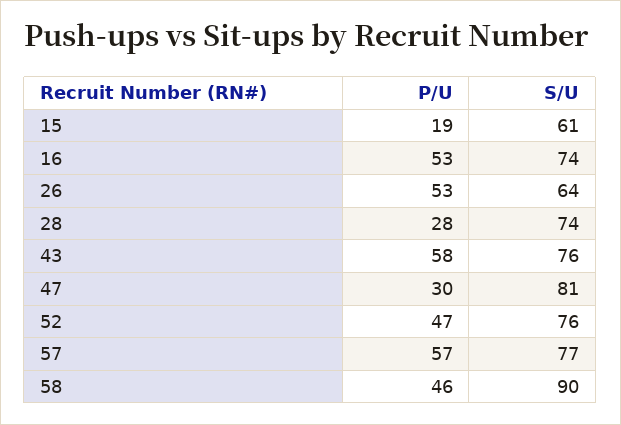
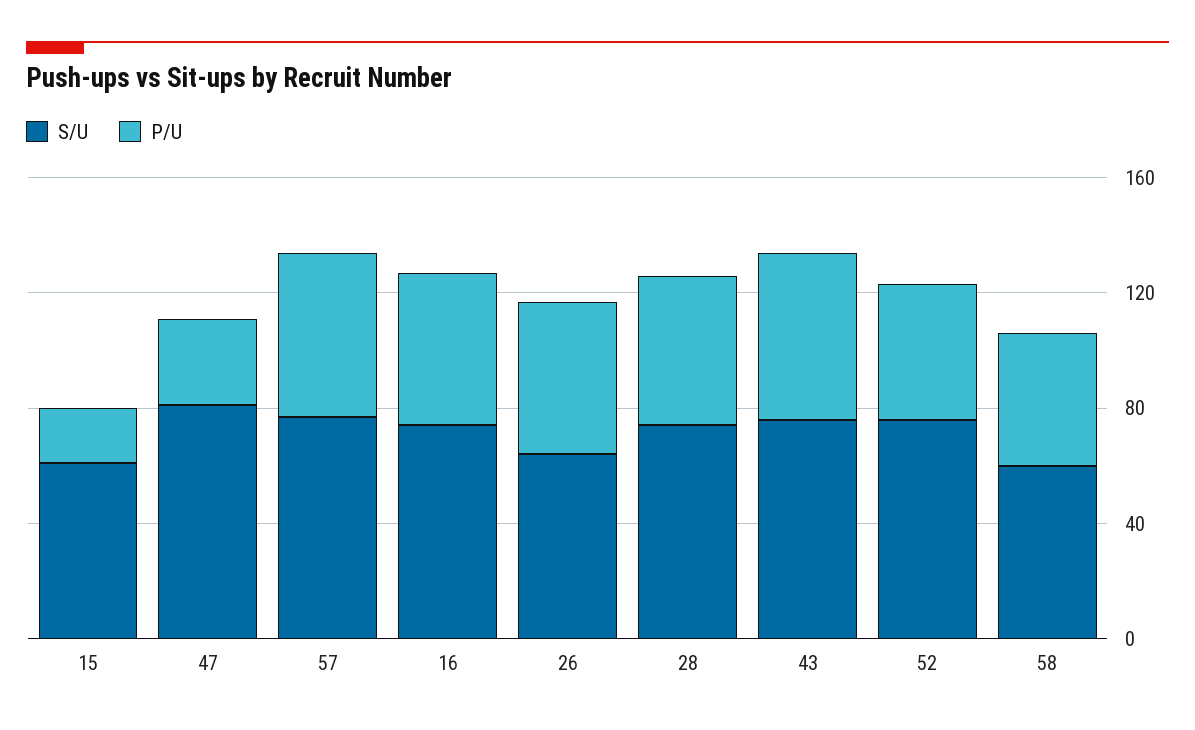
  {
    "P/U": {
      "15": 19,
      "16": 53,
      "26": 53,
-     "28": 28,
+     "28": 50,
      "43": 58,
      "47": 30,
      "52": 47,
      "57": 57,
      "58": 46
    },
    "S/U": {
      "15": 61,
      "16": 74,
      "26": 64,
      "28": 74,
      "43": 76,
      "47": 81,
      "52": 76,
      "57": 77,
-     "58": 90
+     "58": 60
    }
  }

